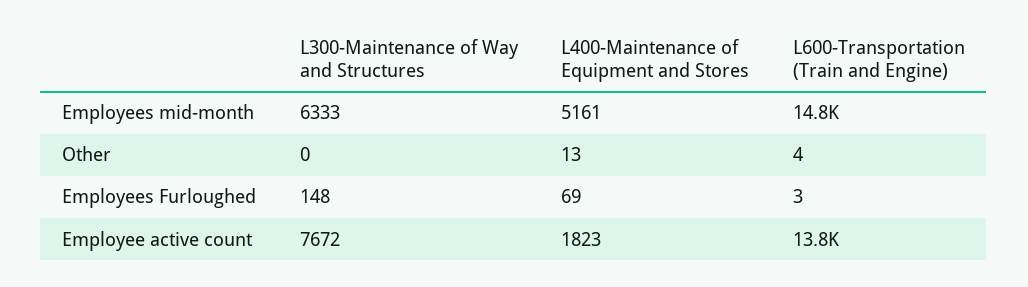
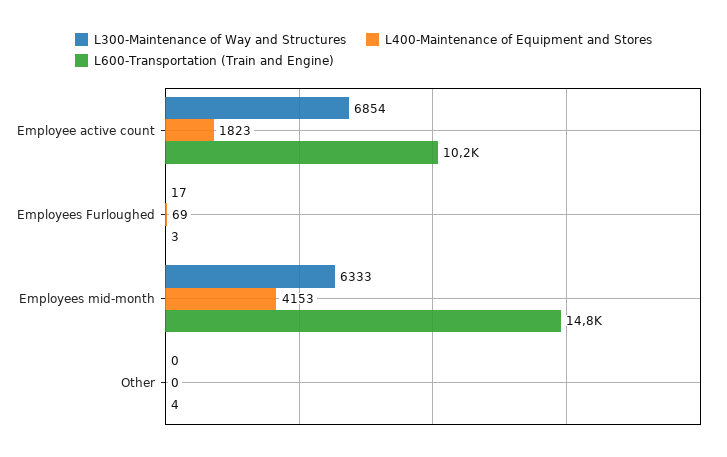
  {
    "L300-Maintenance of Way and Structures": {
      "Employees mid-month": 6333,
      "Other": 0,
-     "Employees Furloughed": 148,
+     "Employees Furloughed": 17,
-     "Employee active count": 7672
+     "Employee active count": 6854
    },
    "L400-Maintenance of Equipment and Stores": {
-     "Employees mid-month": 5161,
+     "Employees mid-month": 4153,
-     "Other": 13,
+     "Other": 0,
      "Employees Furloughed": 69,
      "Employee active count": 1823
    },
    "L600-Transportation (Train and Engine)": {
      "Employees mid-month": 14800,
      "Other": 4,
      "Employees Furloughed": 3,
-     "Employee active count": 13800
+     "Employee active count": 10200
    }
  }

